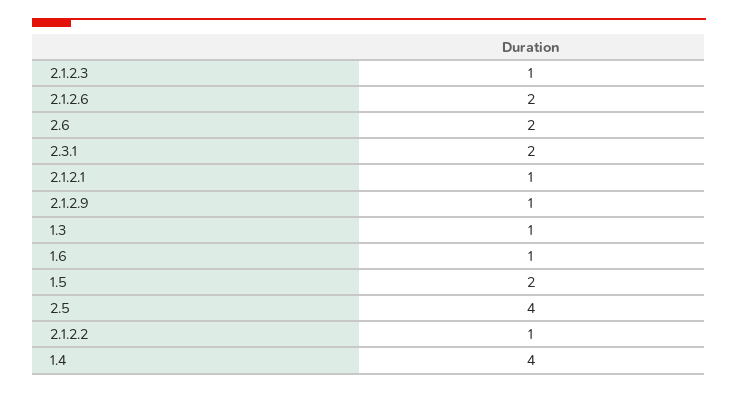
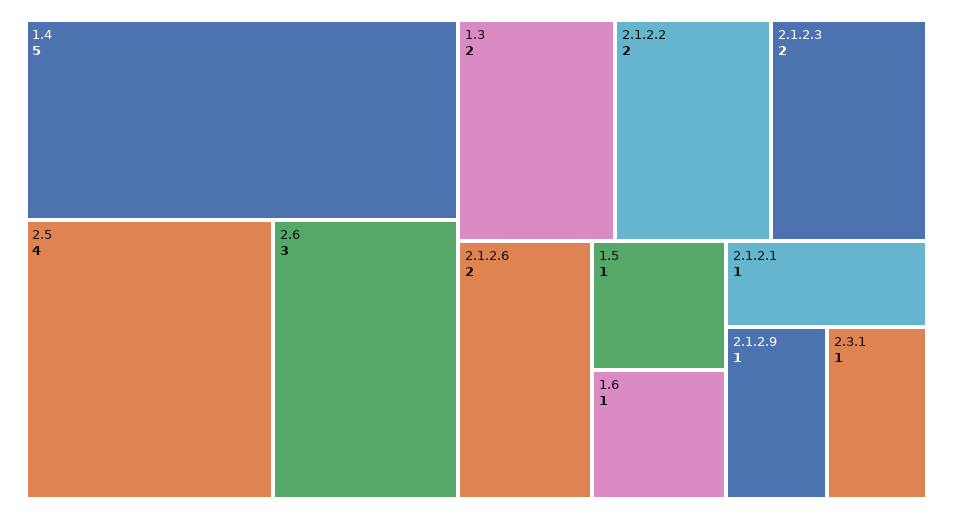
  {
-   "2.1.2.3": 1,
+   "2.1.2.3": 2,
    "2.1.2.6": 2,
-   "2.6": 2,
+   "2.6": 3,
-   "2.3.1": 2,
+   "2.3.1": 1,
    "2.1.2.1": 1,
    "2.1.2.9": 1,
-   "1.3": 1,
+   "1.3": 2,
    "1.6": 1,
-   "1.5": 2,
+   "1.5": 1,
    "2.5": 4,
-   "2.1.2.2": 1,
+   "2.1.2.2": 2,
-   "1.4": 4
+   "1.4": 5
  }

